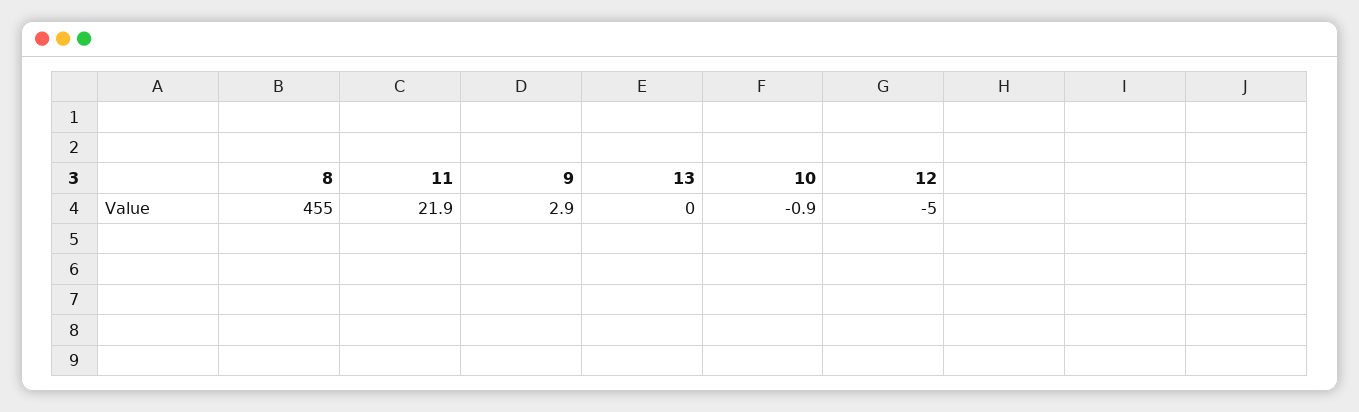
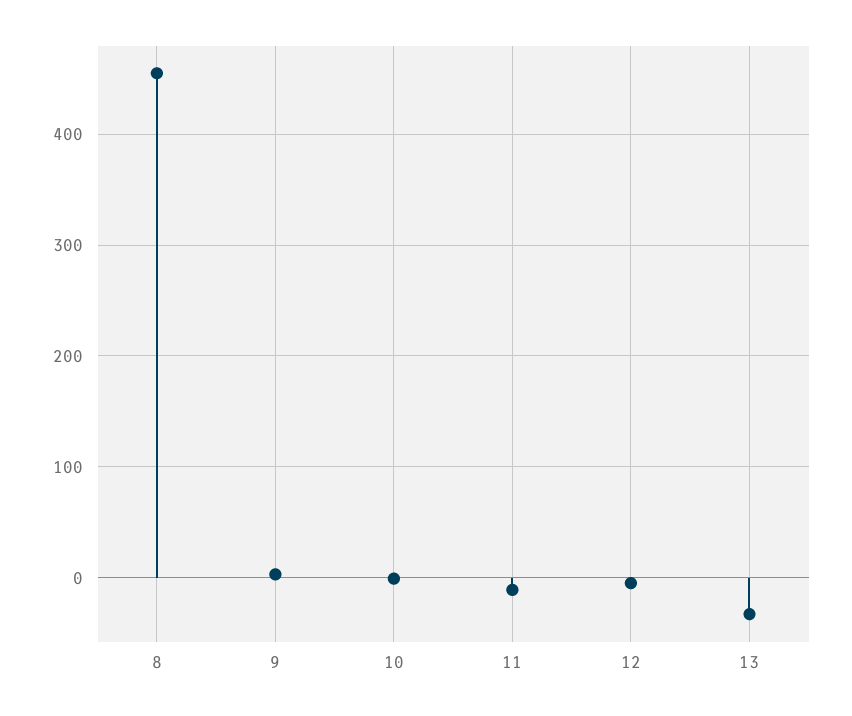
  {
    "8": 455,
-   "11": 21.9,
+   "11": -10,
    "9": 2.9,
-   "13": 0,
+   "13": -30,
    "10": -0.9,
    "12": -5
  }

